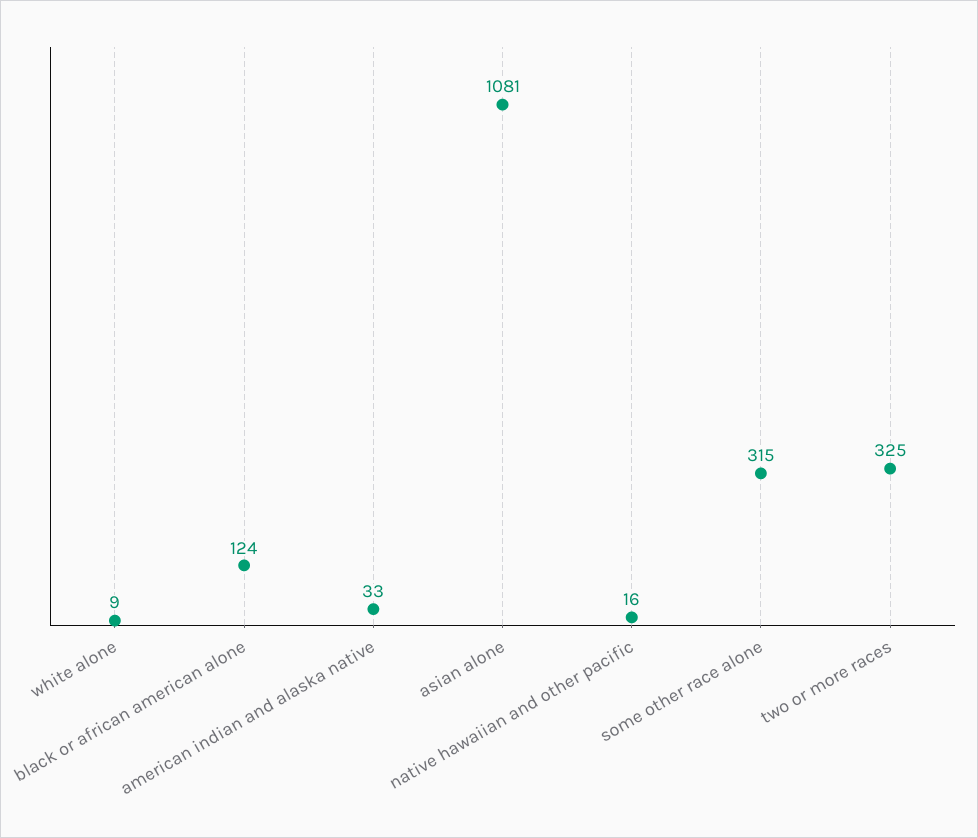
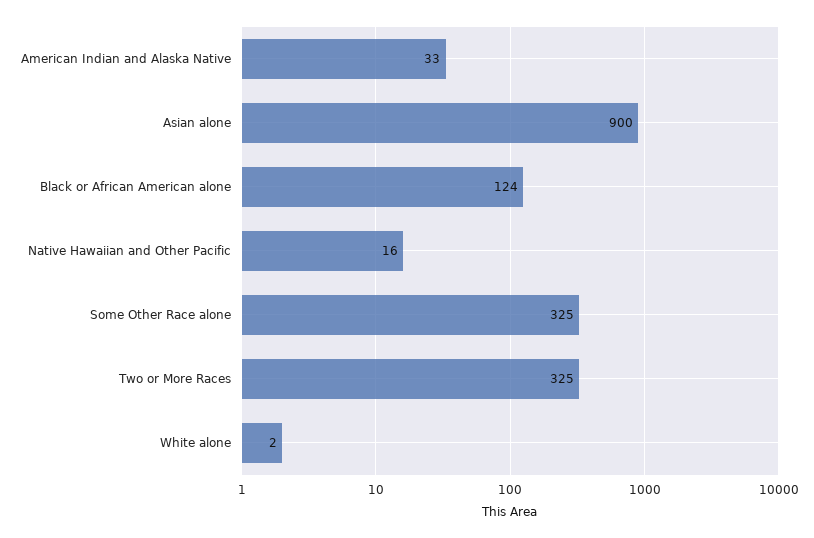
  {
-   "white alone": 9,
+   "white alone": 2,
    "black or african american alone": 124,
    "american indian and alaska native": 33,
-   "asian alone": 1081,
+   "asian alone": 900,
    "native hawaiian and other pacific": 16,
-   "some other race alone": 315,
+   "some other race alone": 325,
    "two or more races": 325
  }

